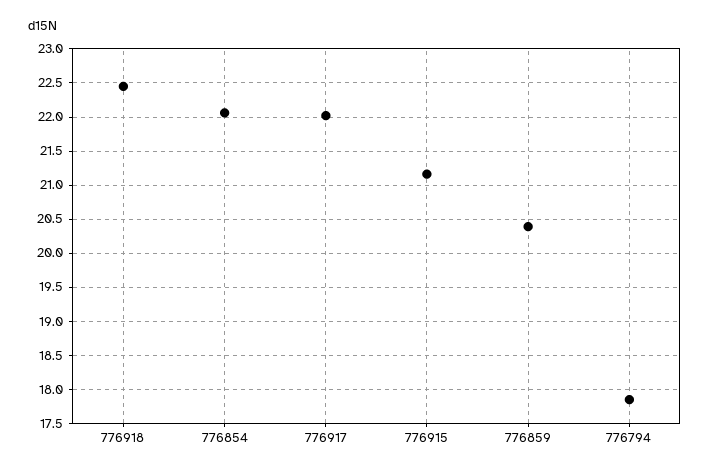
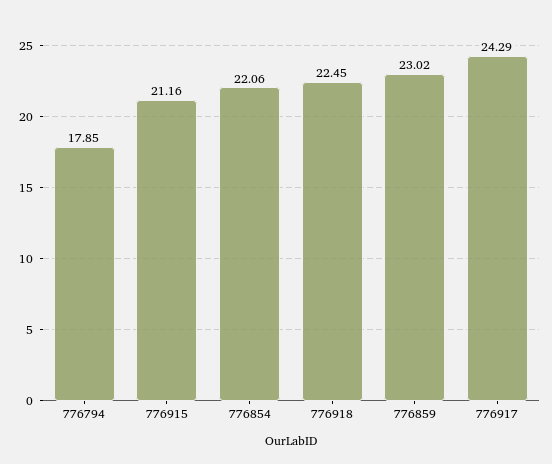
  {
    "776918": 22.45,
    "776854": 22.06,
-   "776917": 22,
+   "776917": 24.29,
    "776915": 21.16,
-   "776859": 20.4,
+   "776859": 23.02,
    "776794": 17.85
  }

